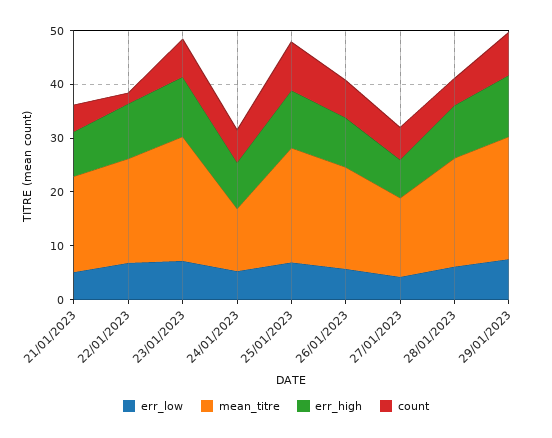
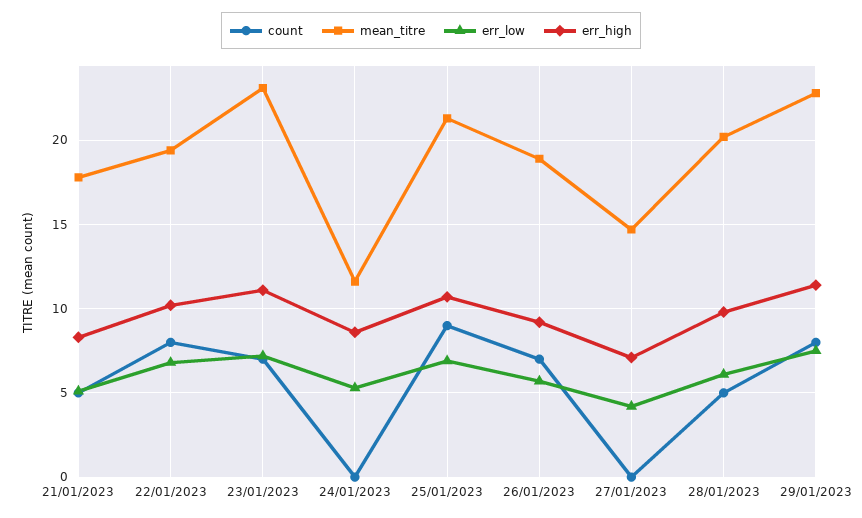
  {
    "err_low": {
      "21/01/2023": 5,
      "22/01/2023": 7,
      "23/01/2023": 7,
      "24/01/2023": 5.5,
      "25/01/2023": 7,
      "26/01/2023": 5.5,
      "27/01/2023": 4,
      "28/01/2023": 6,
      "29/01/2023": 7.5
    },
    "mean_titre": {
      "21/01/2023": 18,
      "22/01/2023": 19.5,
      "23/01/2023": 23,
      "24/01/2023": 11.5,
      "25/01/2023": 21.5,
      "26/01/2023": 19,
      "27/01/2023": 14.5,
      "28/01/2023": 20,
      "29/01/2023": 23
    },
    "err_high": {
      "21/01/2023": 8.5,
      "22/01/2023": 10,
      "23/01/2023": 11,
      "24/01/2023": 8.5,
      "25/01/2023": 10.5,
      "26/01/2023": 9,
      "27/01/2023": 7,
      "28/01/2023": 10,
      "29/01/2023": 11.5
    },
    "count": {
      "21/01/2023": 5,
-     "22/01/2023": 2,
+     "22/01/2023": 8,
      "23/01/2023": 7,
-     "24/01/2023": 6,
+     "24/01/2023": 0,
      "25/01/2023": 9,
      "26/01/2023": 7,
-     "27/01/2023": 6,
+     "27/01/2023": 0,
      "28/01/2023": 5,
      "29/01/2023": 8
    }
  }

